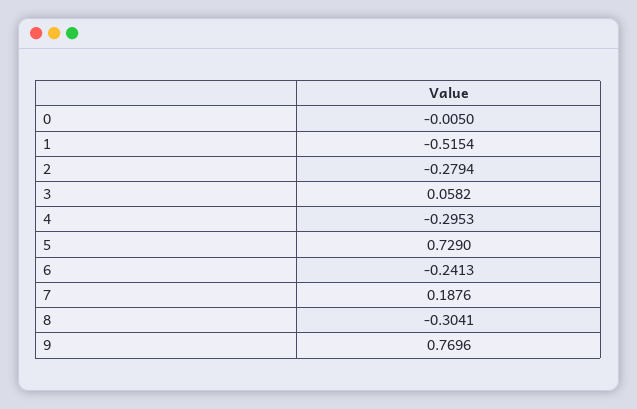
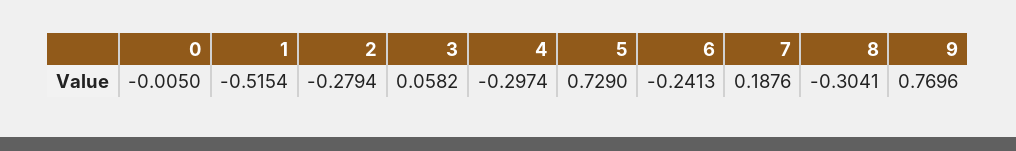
  {
    "0": -0.005,
    "1": -0.5154,
    "2": -0.2794,
    "3": 0.0582,
-   "4": -0.2953,
+   "4": -0.2974,
    "5": 0.729,
    "6": -0.2413,
    "7": 0.1876,
    "8": -0.3041,
    "9": 0.7696
  }

